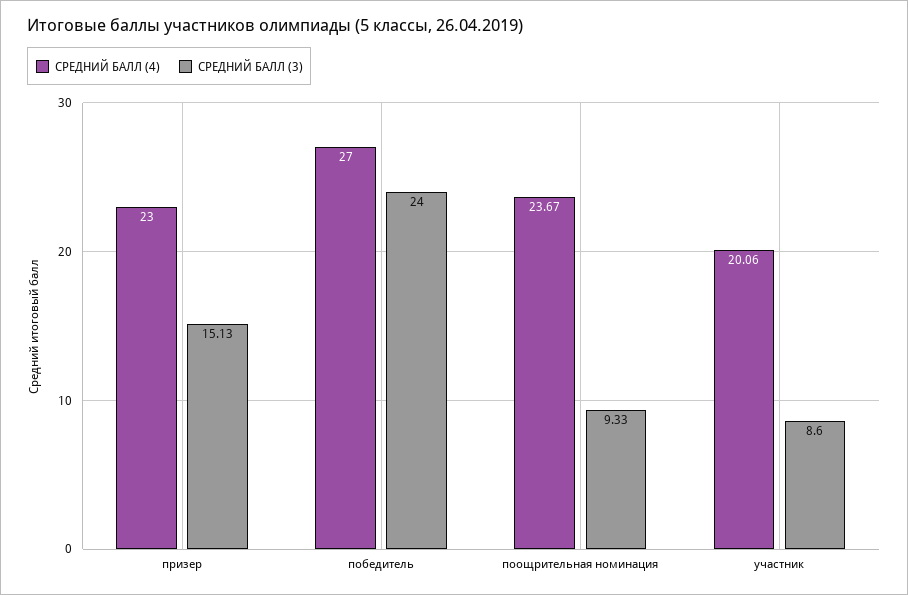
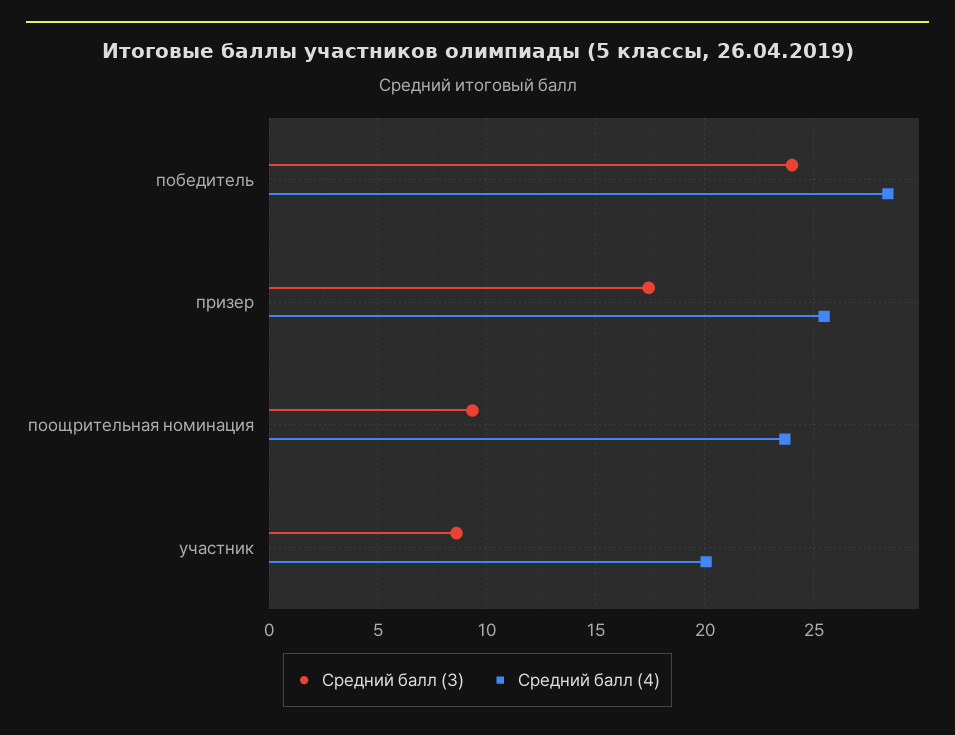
  {
    "СРЕДНИЙ БАЛЛ (4)": {
-     "призер": 23,
+     "призер": 25.5,
-     "победитель": 27,
+     "победитель": 28.5,
      "поощрительная номинация": 23.67,
      "участник": 20.06
    },
    "СРЕДНИЙ БАЛЛ (3)": {
-     "призер": 15.13,
+     "призер": 17.5,
      "победитель": 24,
      "поощрительная номинация": 9.33,
      "участник": 8.6
    }
  }

